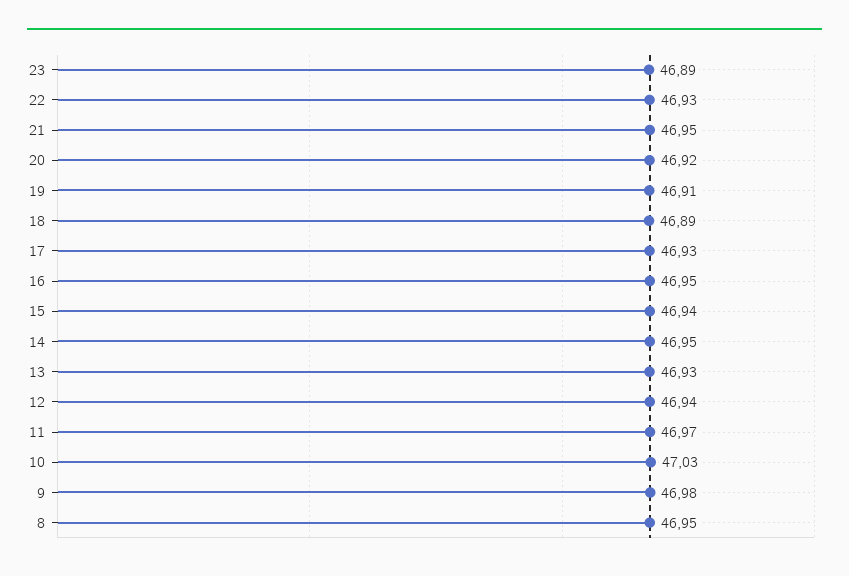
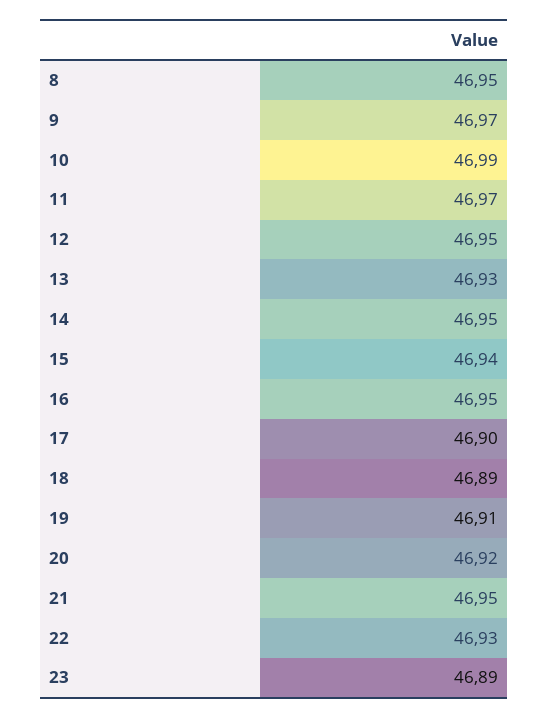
  {
    "23": 46.89,
    "22": 46.93,
    "21": 46.95,
    "20": 46.92,
    "19": 46.91,
    "18": 46.89,
-   "17": 46.93,
+   "17": 46.9,
    "16": 46.95,
    "15": 46.94,
    "14": 46.95,
    "13": 46.93,
-   "12": 46.94,
+   "12": 46.95,
    "11": 46.97,
-   "10": 47.03,
+   "10": 46.99,
-   "9": 46.98,
+   "9": 46.97,
    "8": 46.95
  }

